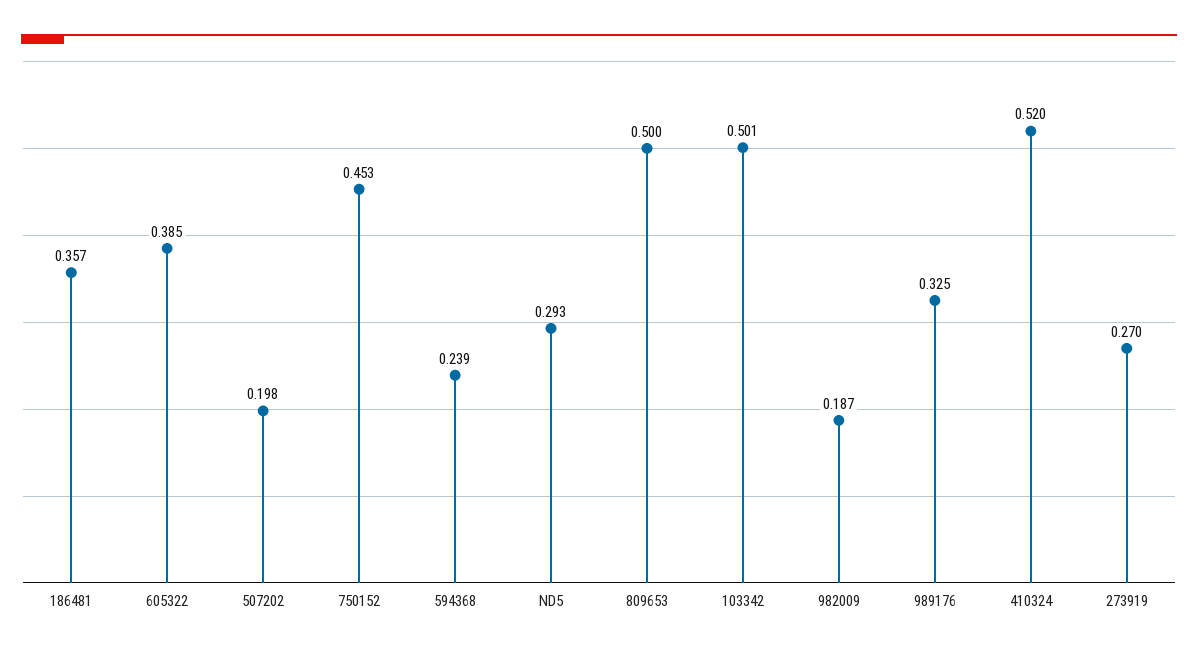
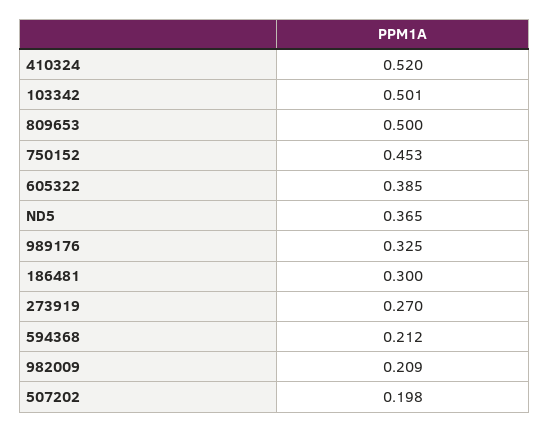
  {
-   "186481": 0.357,
+   "186481": 0.3,
    "605322": 0.385,
    "507202": 0.198,
    "750152": 0.453,
-   "594368": 0.239,
+   "594368": 0.212,
-   "ND5": 0.293,
+   "ND5": 0.365,
    "809653": 0.5,
    "103342": 0.501,
-   "982009": 0.187,
+   "982009": 0.209,
    "989176": 0.325,
    "410324": 0.52,
    "273919": 0.27
  }

